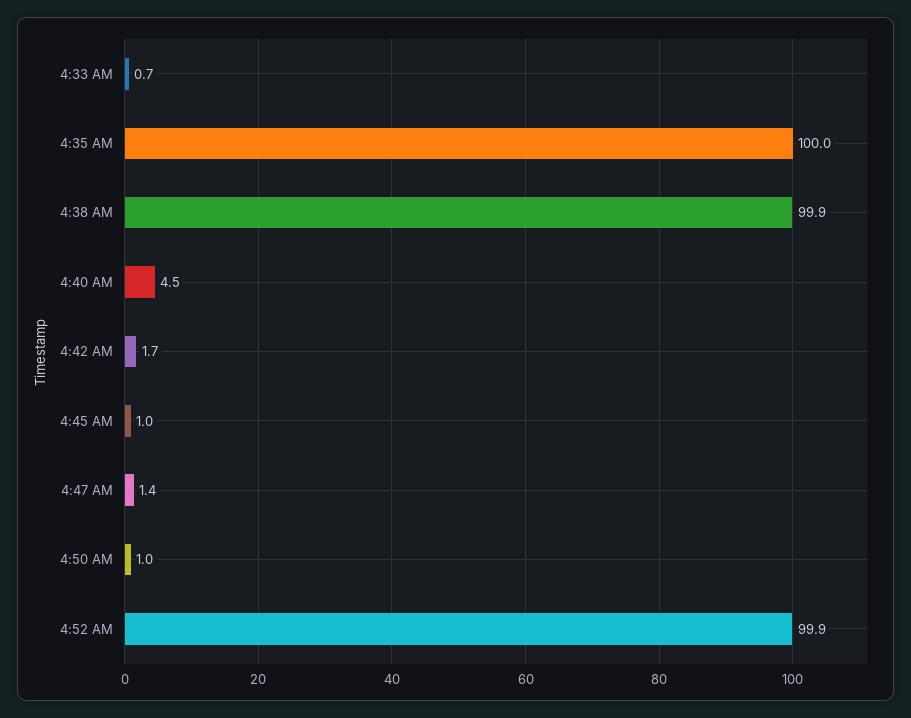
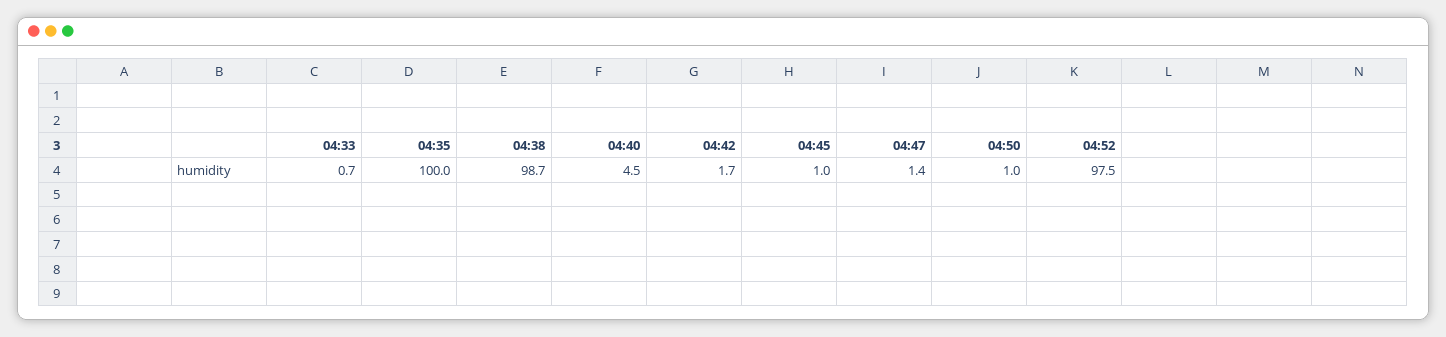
  {
    "4:33 AM": 0.7,
    "4:35 AM": 100,
-   "4:38 AM": 99.9,
+   "4:38 AM": 98.7,
    "4:40 AM": 4.5,
    "4:42 AM": 1.7,
    "4:45 AM": 1,
    "4:47 AM": 1.4,
    "4:50 AM": 1,
-   "4:52 AM": 99.9
+   "4:52 AM": 97.5
  }

